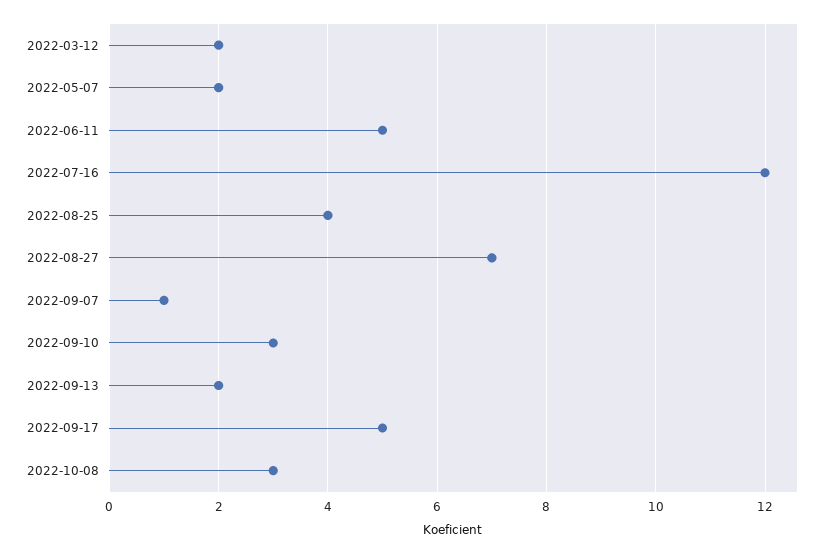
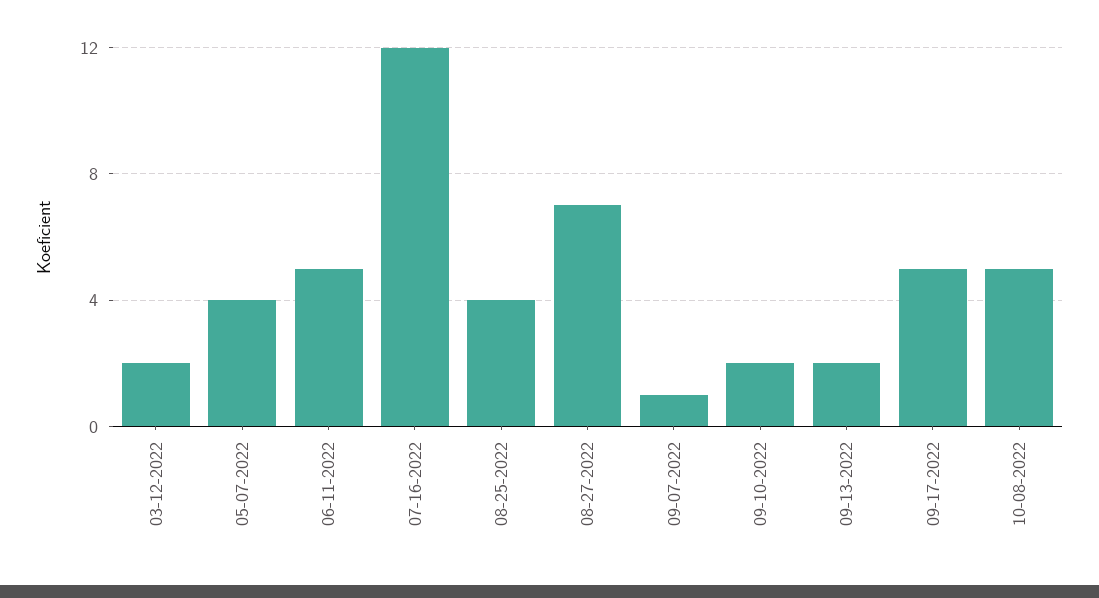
  {
    "2022-03-12": 2,
-   "2022-05-07": 2,
+   "2022-05-07": 4,
    "2022-06-11": 5,
    "2022-07-16": 12,
    "2022-08-25": 4,
    "2022-08-27": 7,
    "2022-09-07": 1,
-   "2022-09-10": 3,
+   "2022-09-10": 2,
    "2022-09-13": 2,
    "2022-09-17": 5,
-   "2022-10-08": 3
+   "2022-10-08": 5
  }

